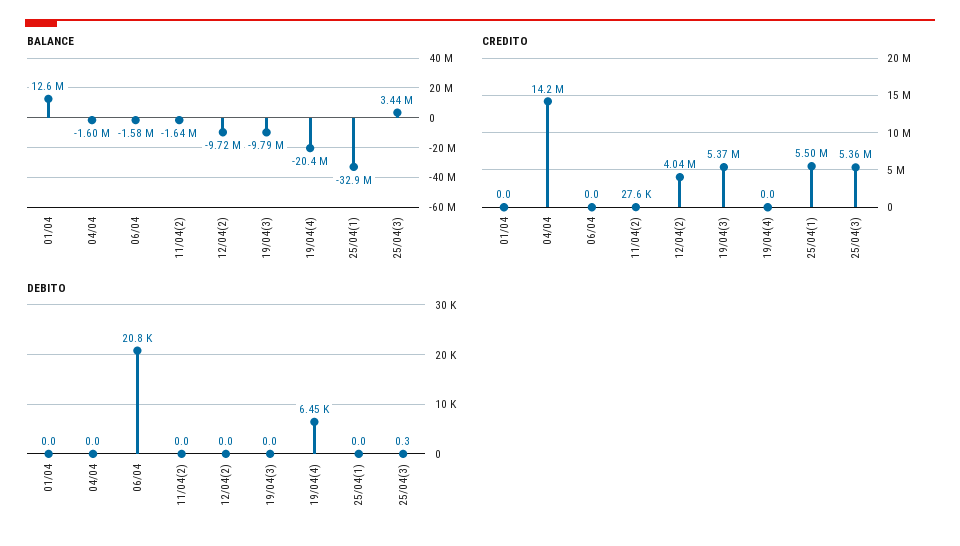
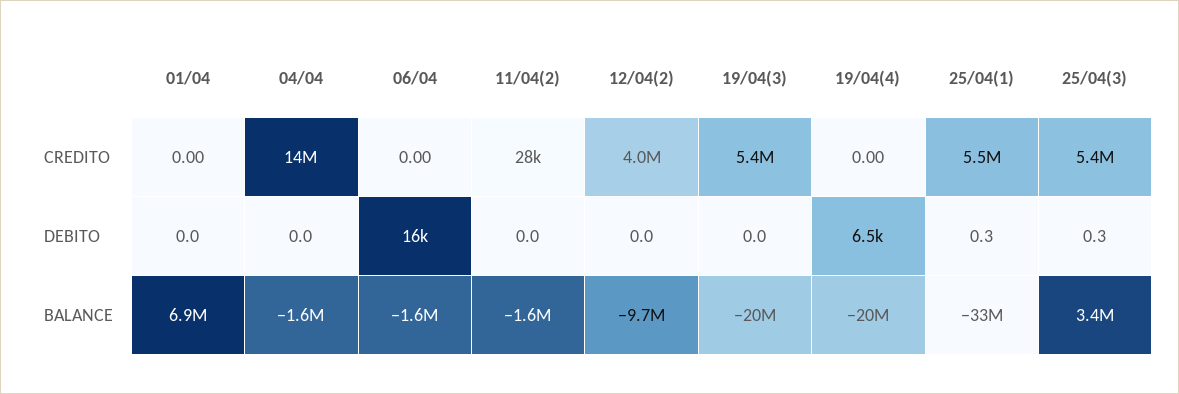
  {
    "BALANCE": {
-     "01/04": 12600000,
+     "01/04": 6900000,
      "04/04": -1600000,
      "06/04": -1580000,
      "11/04(2)": -1640000,
      "12/04(2)": -9720000,
-     "19/04(3)": -9790000,
+     "19/04(3)": -20000000,
      "19/04(4)": -20400000,
      "25/04(1)": -32900000,
      "25/04(3)": 3440000
    },
    "CREDITO": {
      "01/04": 0,
      "04/04": 14200000,
      "06/04": 0,
      "11/04(2)": 27600,
      "12/04(2)": 4040000,
      "19/04(3)": 5370000,
      "19/04(4)": 0,
      "25/04(1)": 5500000,
      "25/04(3)": 5360000
    },
    "DEBITO": {
      "01/04": 0,
      "04/04": 0,
-     "06/04": 20800,
+     "06/04": 16000,
      "11/04(2)": 0,
      "12/04(2)": 0,
      "19/04(3)": 0,
      "19/04(4)": 6450,
-     "25/04(1)": 0,
+     "25/04(1)": 0.3,
      "25/04(3)": 0.3
    }
  }

